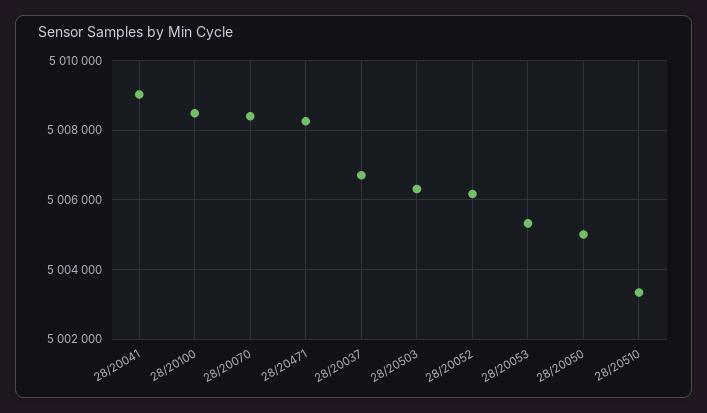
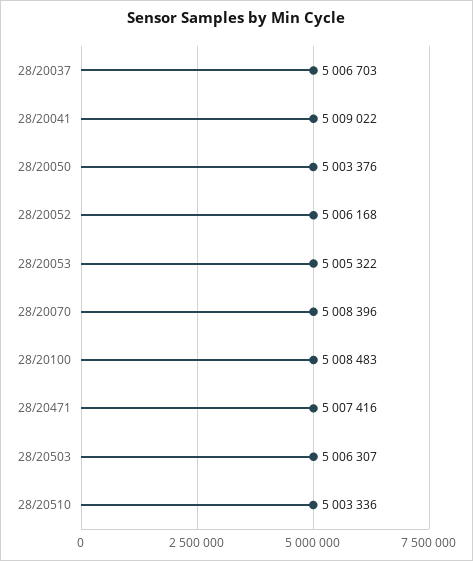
  {
    "28/20041": 5009022,
    "28/20100": 5008483,
    "28/20070": 5008396,
-   "28/20471": 5008200,
+   "28/20471": 5007416,
    "28/20037": 5006703,
    "28/20503": 5006307,
    "28/20052": 5006168,
    "28/20053": 5005322,
-   "28/20050": 5005000,
+   "28/20050": 5003376,
    "28/20510": 5003336
  }

